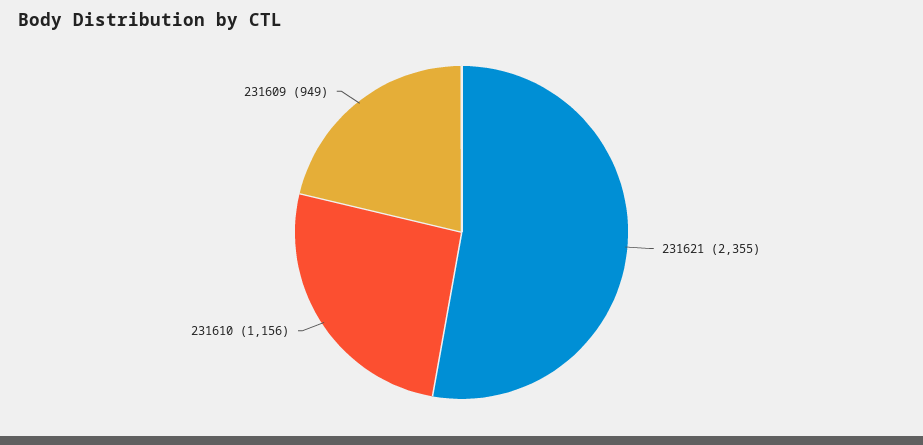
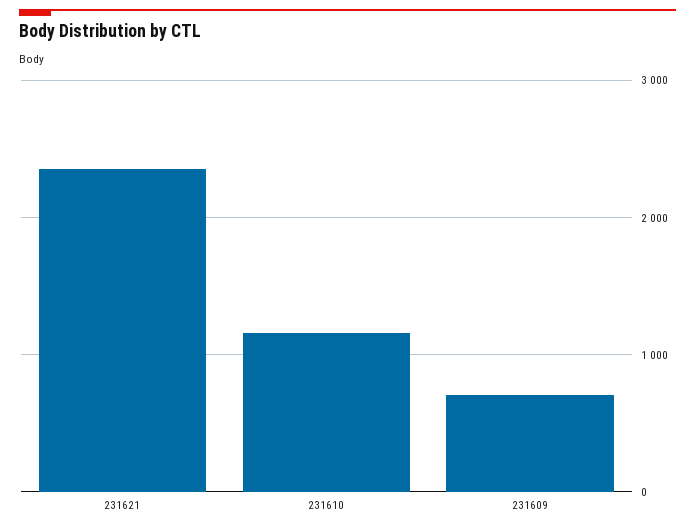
  {
    "231621": 2355,
    "231610": 1156,
-   "231609": 949
+   "231609": 700
  }

